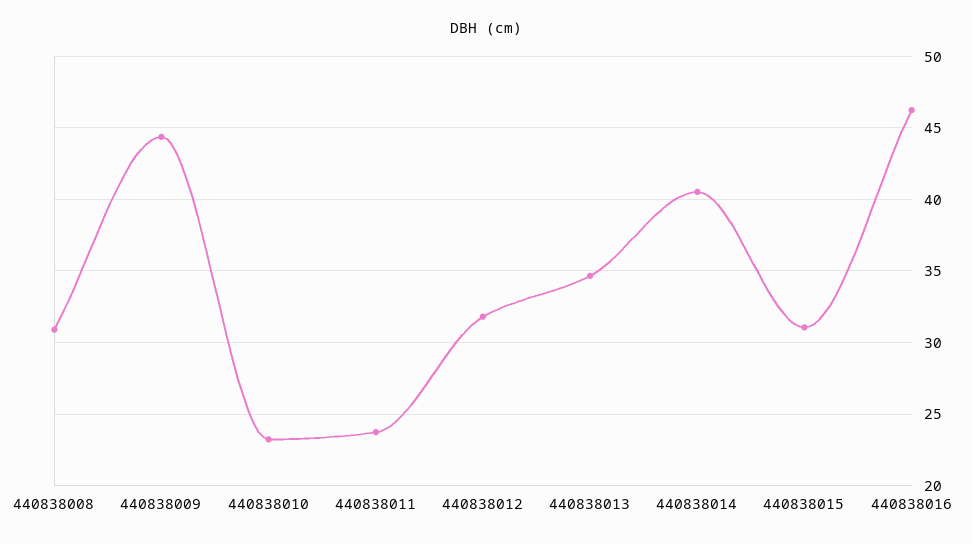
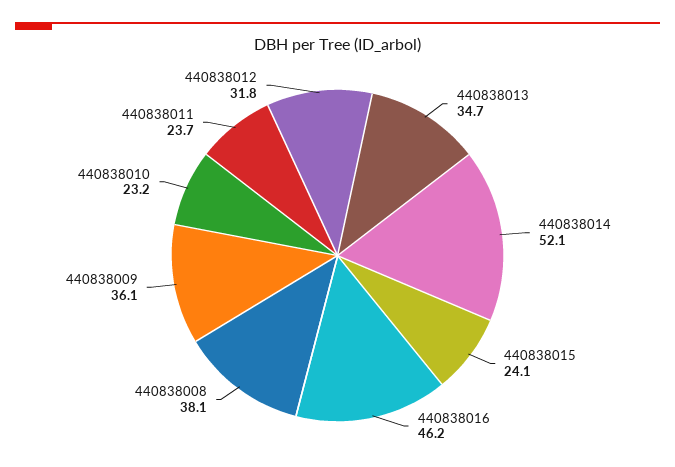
  {
-   "440838008": 31,
+   "440838008": 38.1,
-   "440838009": 44.5,
+   "440838009": 36.1,
    "440838010": 23.2,
    "440838011": 23.7,
    "440838012": 31.8,
    "440838013": 34.7,
-   "440838014": 40.5,
+   "440838014": 52.1,
-   "440838015": 31,
+   "440838015": 24.1,
    "440838016": 46.2
  }

